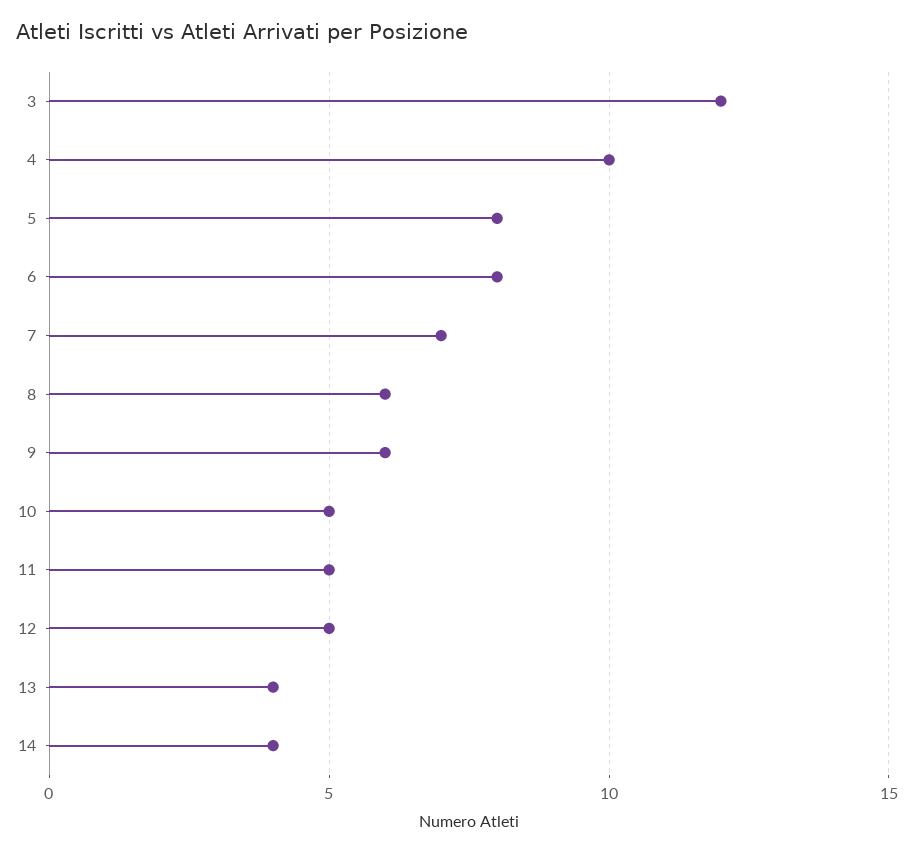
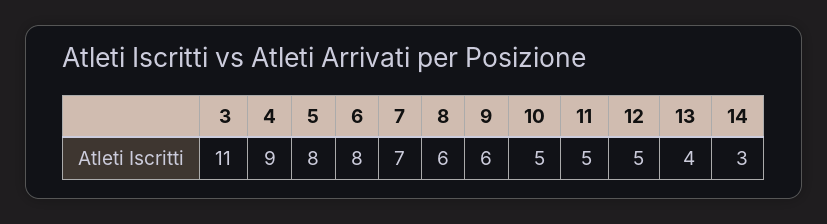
  {
-   "3": 12,
+   "3": 11,
-   "4": 10,
+   "4": 9,
    "5": 8,
    "6": 8,
    "7": 7,
    "8": 6,
    "9": 6,
    "10": 5,
    "11": 5,
    "12": 5,
    "13": 4,
-   "14": 4
+   "14": 3
  }

